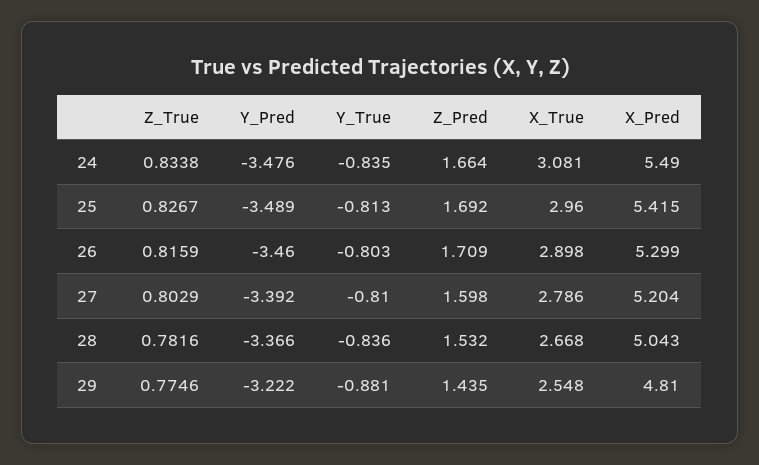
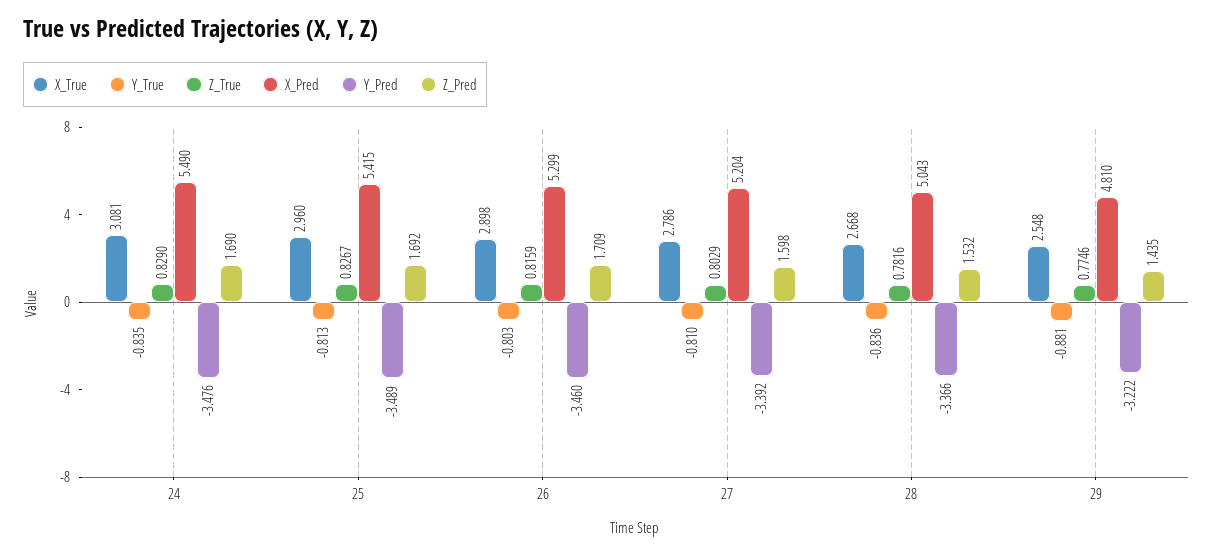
  {
    "Z_True": {
-     "24": 0.8338,
+     "24": 0.829,
      "25": 0.8267,
      "26": 0.8159,
      "27": 0.8029,
      "28": 0.7816,
      "29": 0.7746
    },
    "Y_Pred": {
      "24": -3.476,
      "25": -3.489,
      "26": -3.46,
      "27": -3.392,
      "28": -3.366,
      "29": -3.222
    },
    "Y_True": {
      "24": -0.835,
      "25": -0.813,
      "26": -0.803,
      "27": -0.81,
      "28": -0.836,
      "29": -0.881
    },
    "Z_Pred": {
-     "24": 1.664,
+     "24": 1.69,
      "25": 1.692,
      "26": 1.709,
      "27": 1.598,
      "28": 1.532,
      "29": 1.435
    },
    "X_True": {
      "24": 3.081,
      "25": 2.96,
      "26": 2.898,
      "27": 2.786,
      "28": 2.668,
      "29": 2.548
    },
    "X_Pred": {
      "24": 5.49,
      "25": 5.415,
      "26": 5.299,
      "27": 5.204,
      "28": 5.043,
      "29": 4.81
    }
  }

